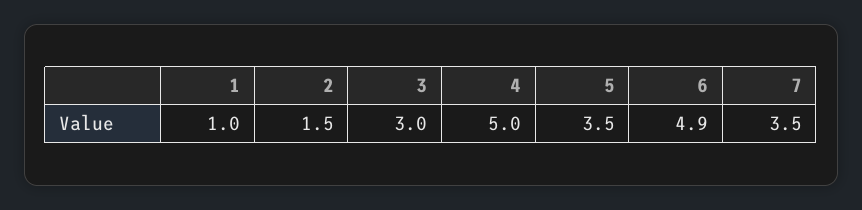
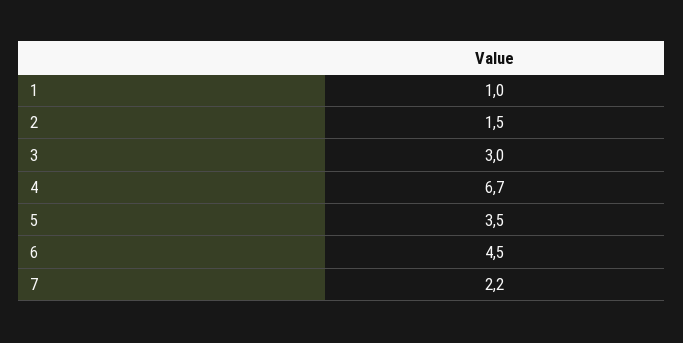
  {
    "1": 1,
    "2": 1.5,
    "3": 3,
-   "4": 5,
+   "4": 6.7,
    "5": 3.5,
-   "6": 4.9,
+   "6": 4.5,
-   "7": 3.5
+   "7": 2.2
  }

